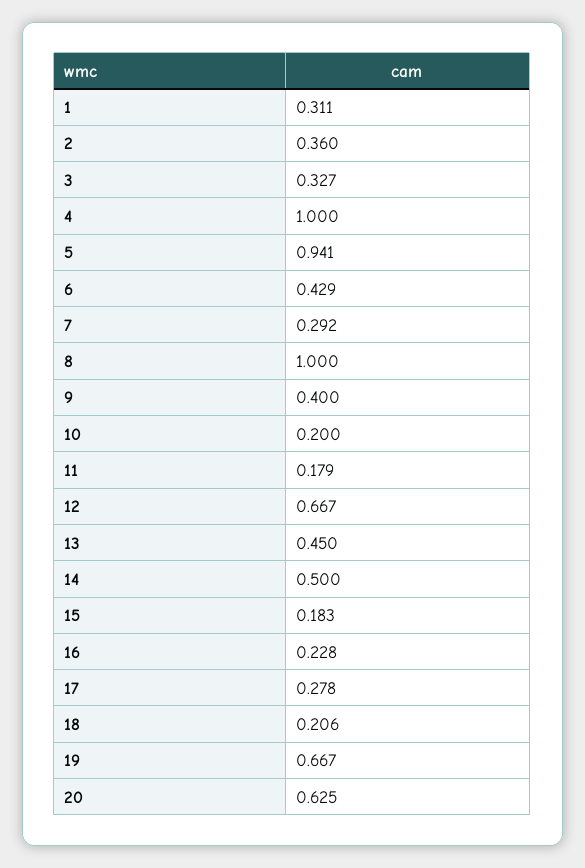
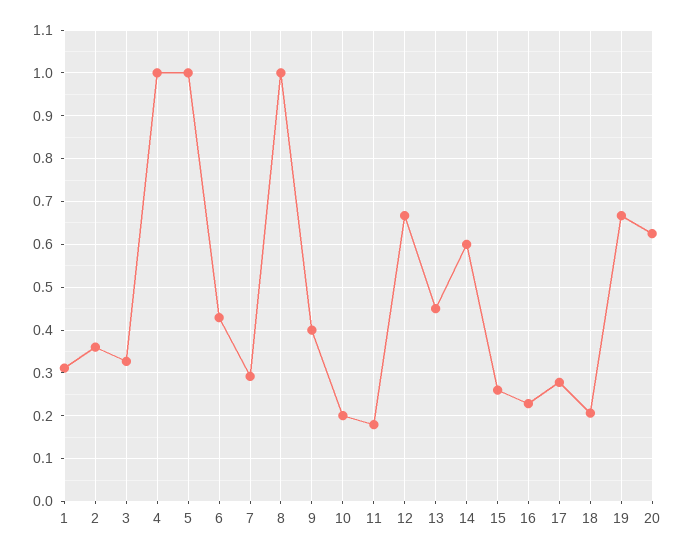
  {
    "1": 0.311,
    "2": 0.36,
    "3": 0.327,
    "4": 1,
-   "5": 0.941,
+   "5": 1,
    "6": 0.429,
    "7": 0.292,
    "8": 1,
    "9": 0.4,
    "10": 0.2,
    "11": 0.179,
    "12": 0.667,
    "13": 0.45,
-   "14": 0.5,
+   "14": 0.6,
-   "15": 0.183,
+   "15": 0.26,
    "16": 0.228,
    "17": 0.278,
    "18": 0.206,
    "19": 0.667,
    "20": 0.625
  }

